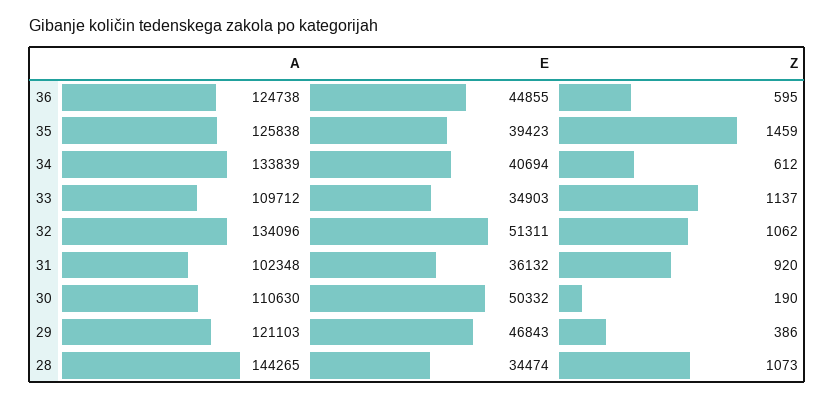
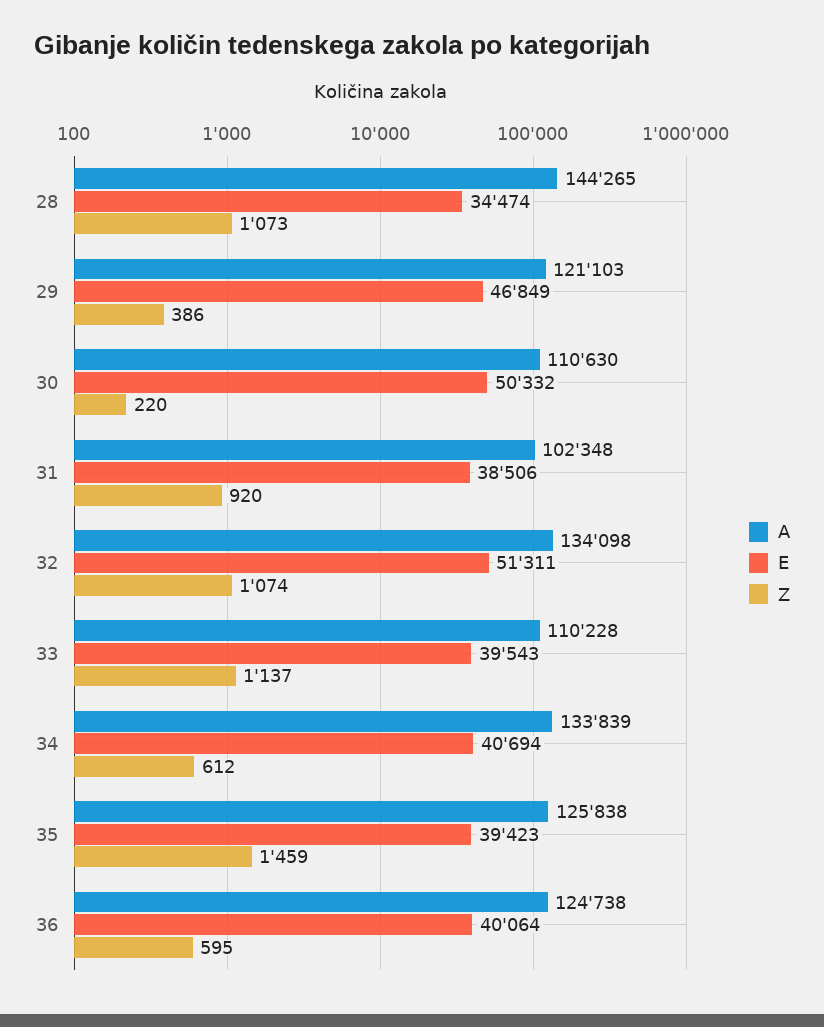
  {
    "A": {
      "36": 124738,
      "35": 125838,
      "34": 133839,
-     "33": 109712,
+     "33": 110228,
-     "32": 134096,
+     "32": 134098,
      "31": 102348,
      "30": 110630,
      "29": 121103,
      "28": 144265
    },
    "E": {
-     "36": 44855,
+     "36": 40064,
      "35": 39423,
      "34": 40694,
-     "33": 34903,
+     "33": 39543,
      "32": 51311,
-     "31": 36132,
+     "31": 38506,
      "30": 50332,
-     "29": 46843,
+     "29": 46849,
      "28": 34474
    },
    "Z": {
      "36": 595,
      "35": 1459,
      "34": 612,
      "33": 1137,
-     "32": 1062,
+     "32": 1074,
      "31": 920,
-     "30": 190,
+     "30": 220,
      "29": 386,
      "28": 1073
    }
  }

